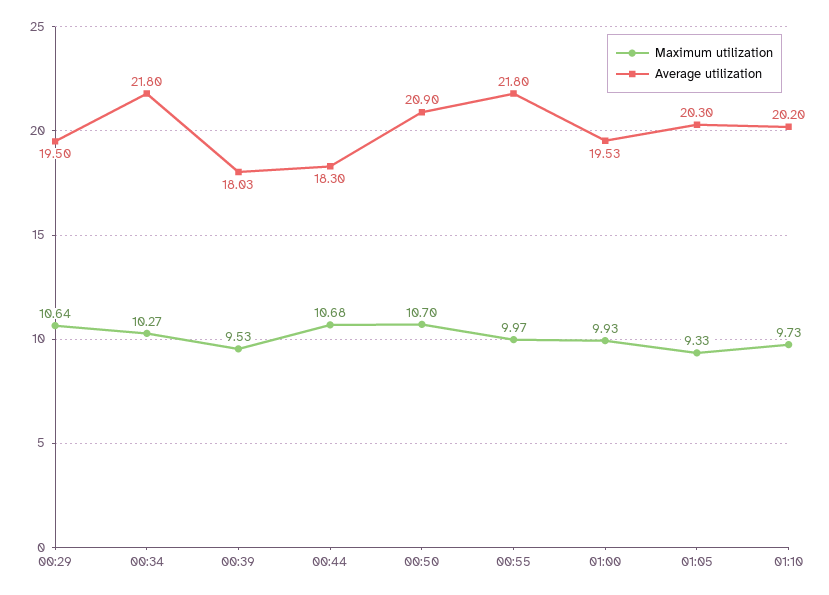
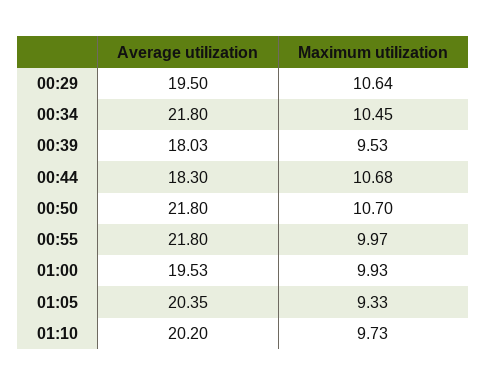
  {
    "Maximum utilization": {
      "00:29": 10.64,
-     "00:34": 10.27,
+     "00:34": 10.45,
      "00:39": 9.53,
      "00:44": 10.68,
      "00:50": 10.7,
      "00:55": 9.97,
      "01:00": 9.93,
      "01:05": 9.33,
      "01:10": 9.73
    },
    "Average utilization": {
      "00:29": 19.5,
      "00:34": 21.8,
      "00:39": 18.03,
      "00:44": 18.3,
-     "00:50": 20.9,
+     "00:50": 21.8,
      "00:55": 21.8,
      "01:00": 19.53,
-     "01:05": 20.3,
+     "01:05": 20.35,
      "01:10": 20.2
    }
  }

